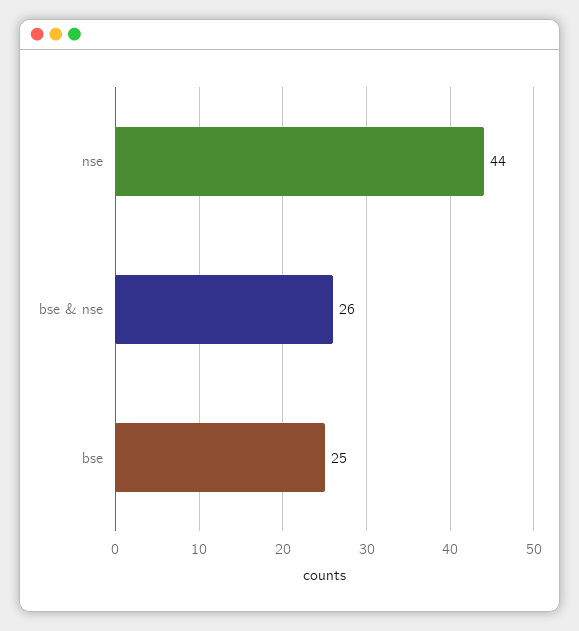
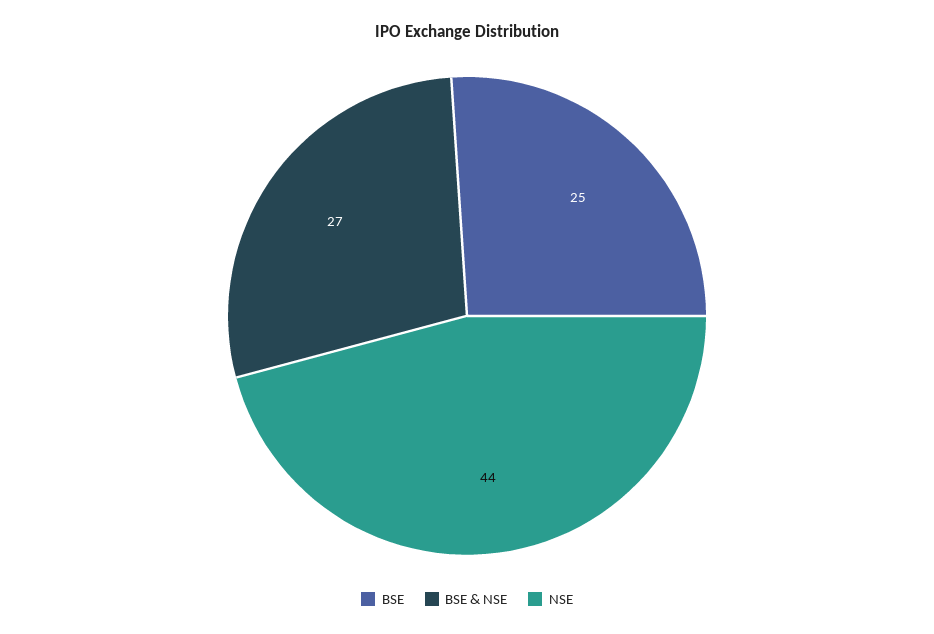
  {
    "nse": 44,
-   "bse & nse": 26,
+   "bse & nse": 27,
    "bse": 25
  }

